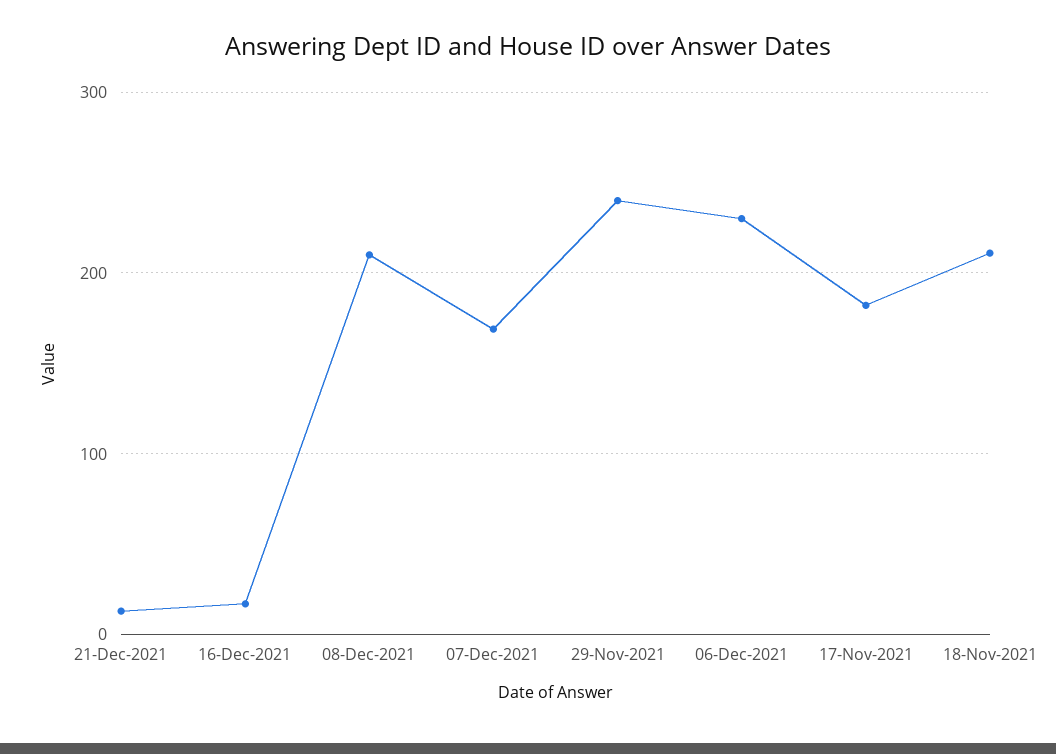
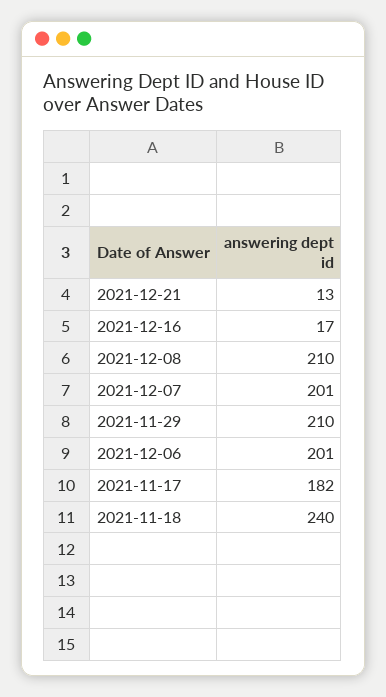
  {
    "21-Dec-2021": 13,
    "16-Dec-2021": 17,
    "08-Dec-2021": 210,
-   "07-Dec-2021": 170,
+   "07-Dec-2021": 201,
-   "29-Nov-2021": 240,
+   "29-Nov-2021": 210,
-   "06-Dec-2021": 230,
+   "06-Dec-2021": 201,
    "17-Nov-2021": 182,
-   "18-Nov-2021": 210
+   "18-Nov-2021": 240
  }

